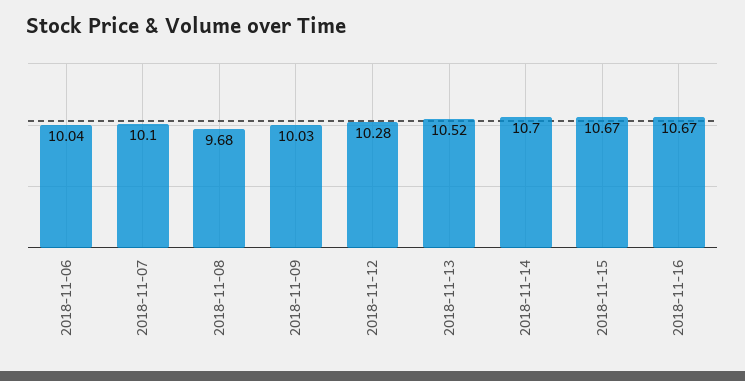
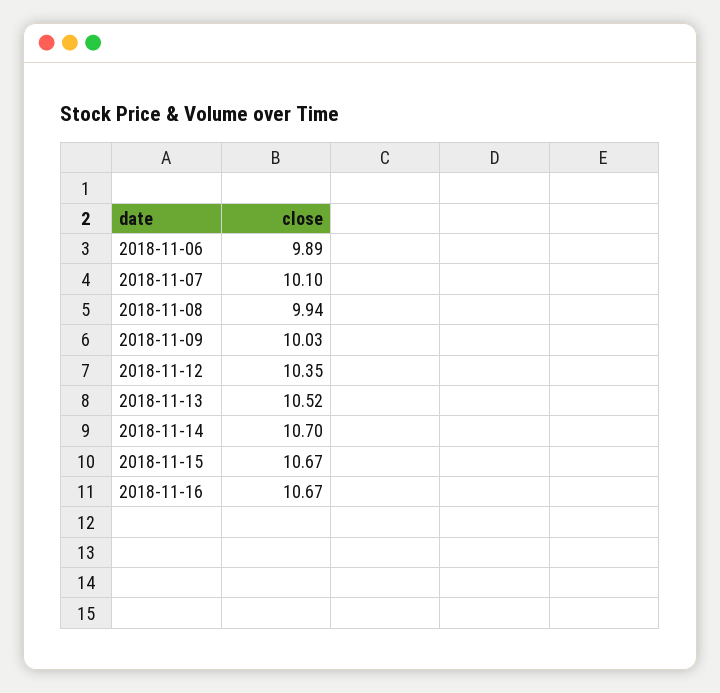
  {
-   "2018-11-06": 10.04,
+   "2018-11-06": 9.89,
    "2018-11-07": 10.1,
-   "2018-11-08": 9.68,
+   "2018-11-08": 9.94,
    "2018-11-09": 10.03,
-   "2018-11-12": 10.28,
+   "2018-11-12": 10.35,
    "2018-11-13": 10.52,
    "2018-11-14": 10.7,
    "2018-11-15": 10.67,
    "2018-11-16": 10.67
  }

